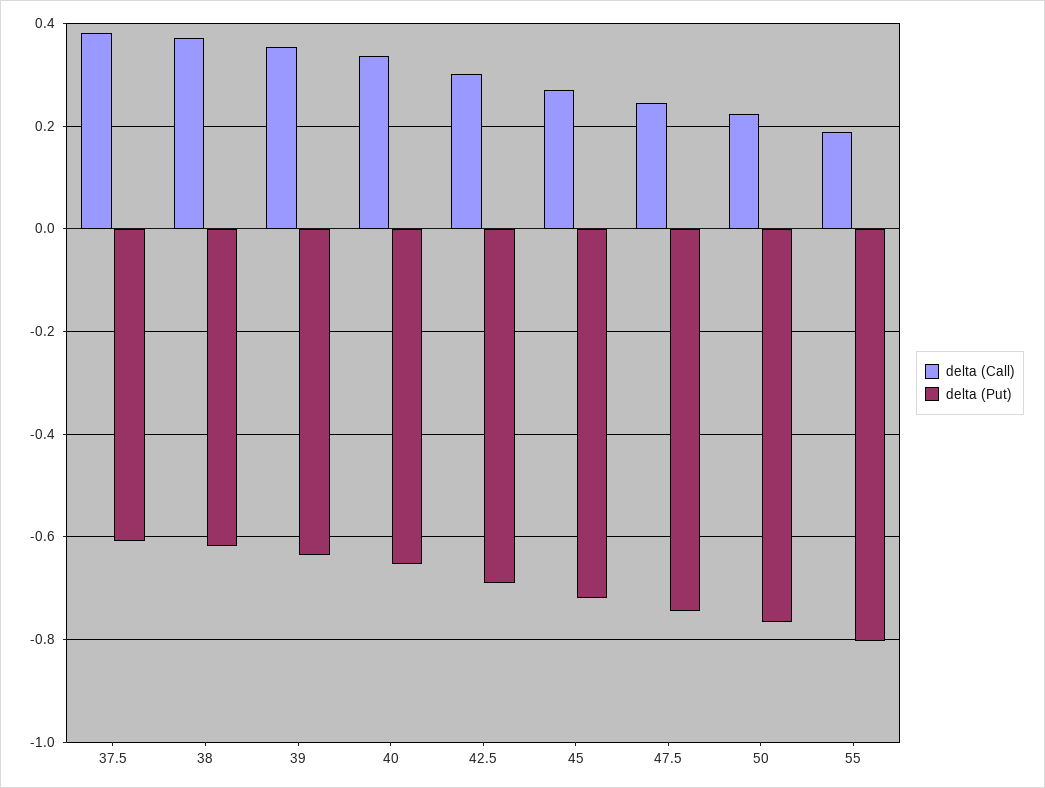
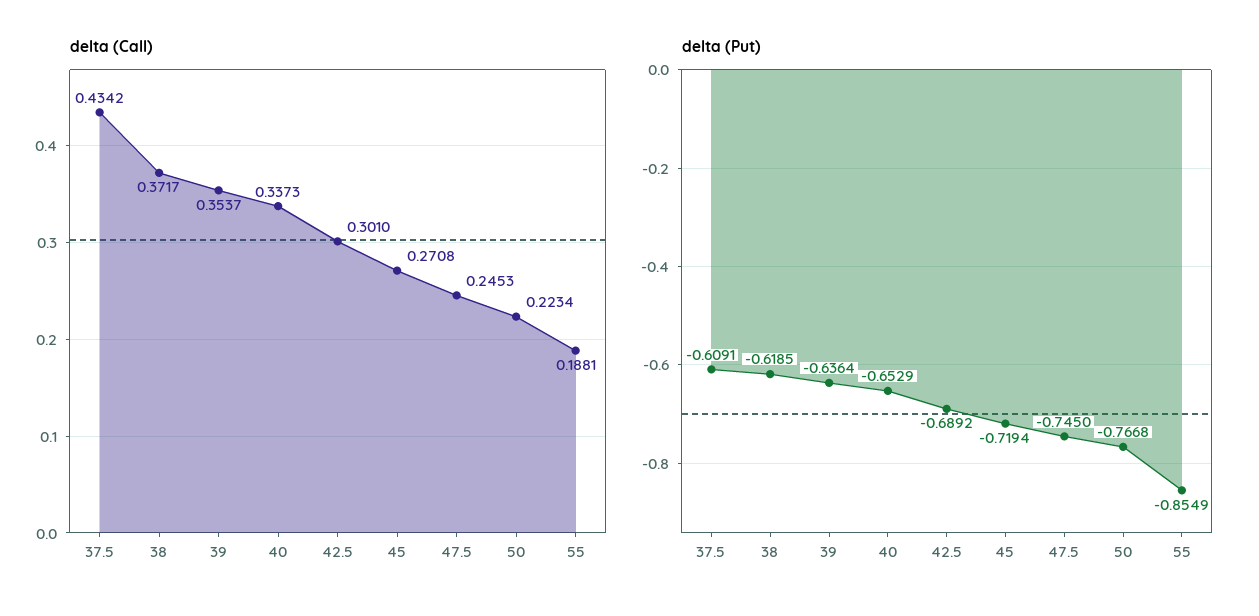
  {
    "delta (Call)": {
-     "37.5": 0.38,
+     "37.5": 0.4342,
      "38": 0.3717,
      "39": 0.3537,
      "40": 0.3373,
      "42.5": 0.301,
      "45": 0.2708,
      "47.5": 0.2453,
      "50": 0.2234,
      "55": 0.1881
    },
    "delta (Put)": {
      "37.5": -0.6091,
      "38": -0.6185,
      "39": -0.6364,
      "40": -0.6529,
      "42.5": -0.6892,
      "45": -0.7194,
      "47.5": -0.745,
      "50": -0.7668,
-     "55": -0.8
+     "55": -0.8549
    }
  }

